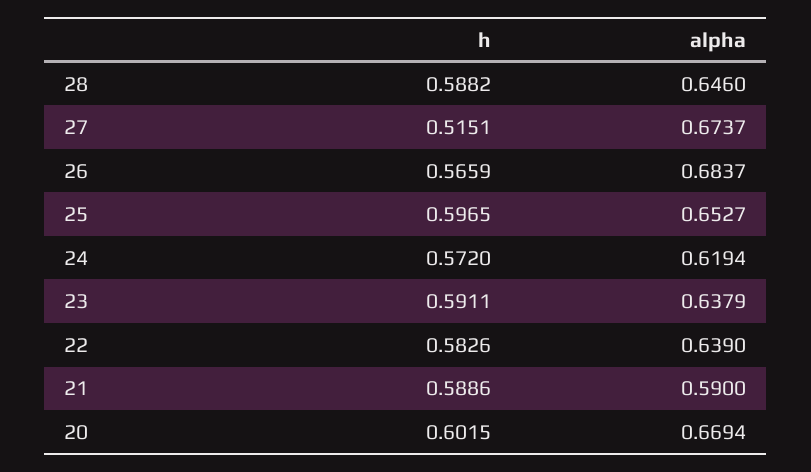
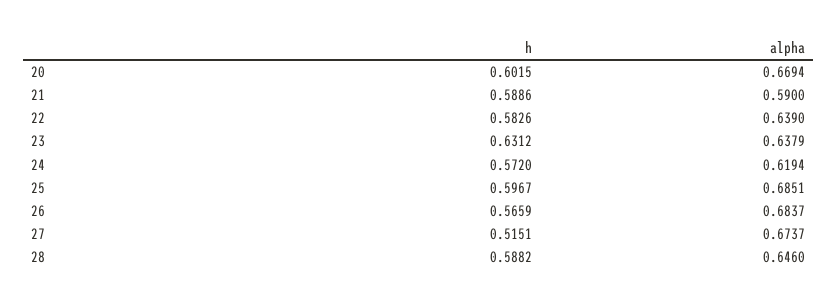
  {
    "h": {
      "28": 0.5882,
      "27": 0.5151,
      "26": 0.5659,
-     "25": 0.5965,
+     "25": 0.5967,
      "24": 0.572,
-     "23": 0.5911,
+     "23": 0.6312,
      "22": 0.5826,
      "21": 0.5886,
      "20": 0.6015
    },
    "alpha": {
      "28": 0.646,
      "27": 0.6737,
      "26": 0.6837,
-     "25": 0.6527,
+     "25": 0.6851,
      "24": 0.6194,
      "23": 0.6379,
      "22": 0.639,
      "21": 0.59,
      "20": 0.6694
    }
  }

